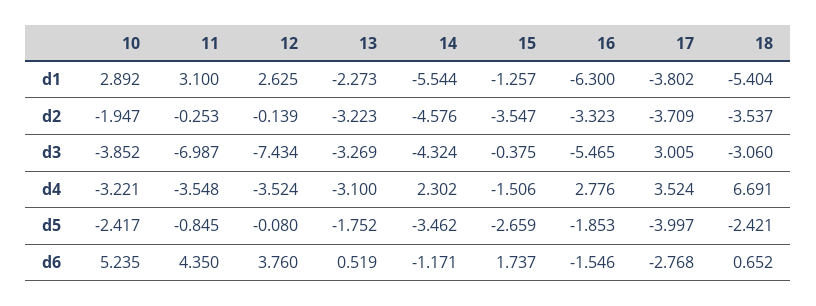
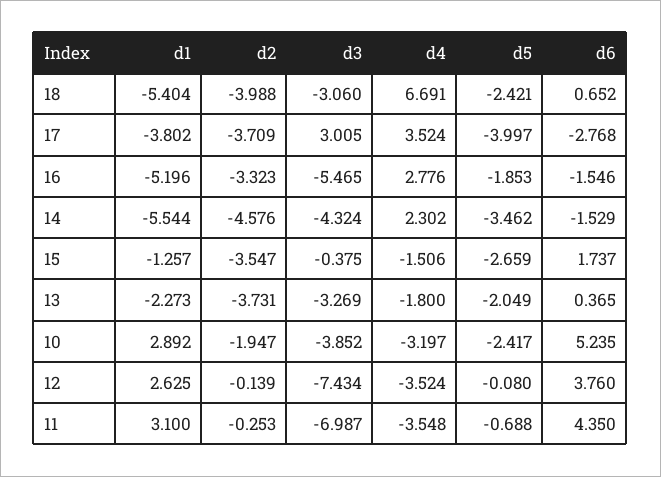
  {
    "10": {
      "d1": 2.892,
      "d2": -1.947,
      "d3": -3.852,
-     "d4": -3.221,
+     "d4": -3.197,
      "d5": -2.417,
      "d6": 5.235
    },
    "11": {
      "d1": 3.1,
      "d2": -0.253,
      "d3": -6.987,
      "d4": -3.548,
-     "d5": -0.845,
+     "d5": -0.688,
      "d6": 4.35
    },
    "12": {
      "d1": 2.625,
      "d2": -0.139,
      "d3": -7.434,
      "d4": -3.524,
      "d5": -0.08,
      "d6": 3.76
    },
    "13": {
      "d1": -2.273,
-     "d2": -3.223,
+     "d2": -3.731,
      "d3": -3.269,
-     "d4": -3.1,
+     "d4": -1.8,
-     "d5": -1.752,
+     "d5": -2.049,
-     "d6": 0.519
+     "d6": 0.365
    },
    "14": {
      "d1": -5.544,
      "d2": -4.576,
      "d3": -4.324,
      "d4": 2.302,
      "d5": -3.462,
-     "d6": -1.171
+     "d6": -1.529
    },
    "15": {
      "d1": -1.257,
      "d2": -3.547,
      "d3": -0.375,
      "d4": -1.506,
      "d5": -2.659,
      "d6": 1.737
    },
    "16": {
-     "d1": -6.3,
+     "d1": -5.196,
      "d2": -3.323,
      "d3": -5.465,
      "d4": 2.776,
      "d5": -1.853,
      "d6": -1.546
    },
    "17": {
      "d1": -3.802,
      "d2": -3.709,
      "d3": 3.005,
      "d4": 3.524,
      "d5": -3.997,
      "d6": -2.768
    },
    "18": {
      "d1": -5.404,
-     "d2": -3.537,
+     "d2": -3.988,
      "d3": -3.06,
      "d4": 6.691,
      "d5": -2.421,
      "d6": 0.652
    }
  }

